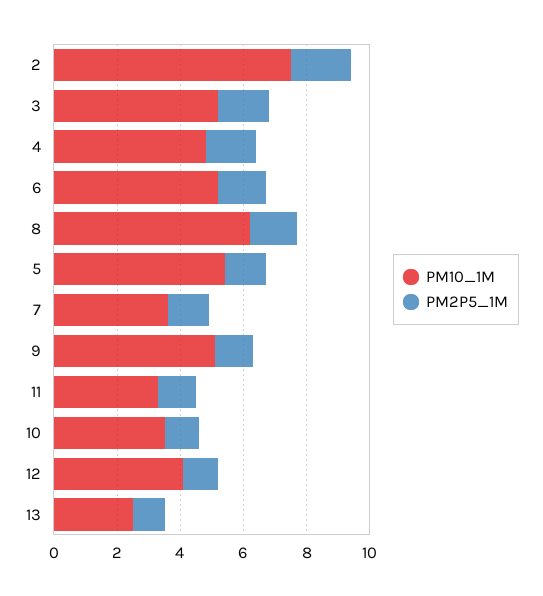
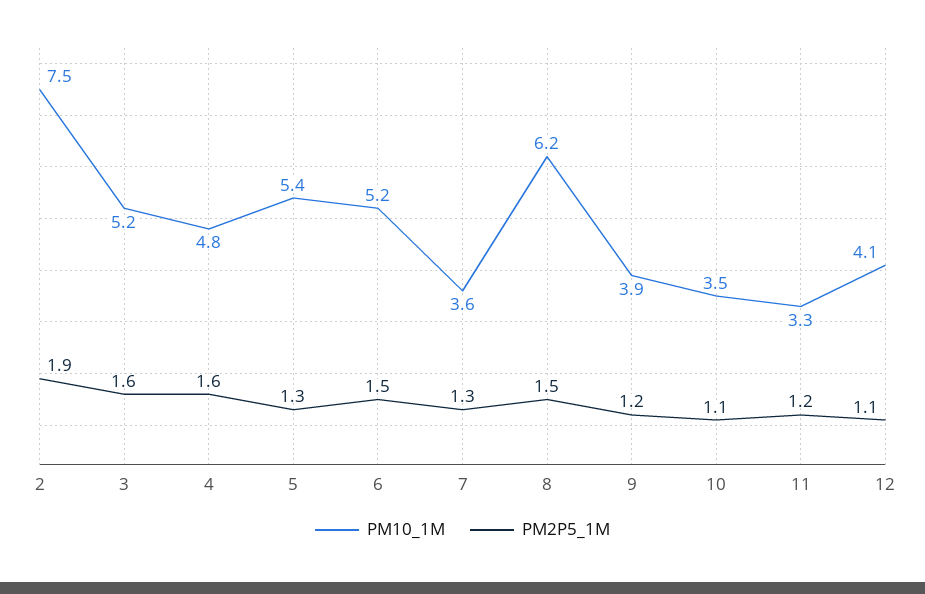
  {
    "PM10_1M": {
      "2": 7.5,
      "3": 5.2,
      "4": 4.8,
      "6": 5.2,
      "8": 6.2,
      "5": 5.4,
      "7": 3.6,
-     "9": 5,
+     "9": 3.9,
      "11": 3.3,
      "10": 3.5,
-     "12": 4.1,
+     "12": 4.1
-     "13": 2.5
    },
    "PM2P5_1M": {
      "2": 1.9,
      "3": 1.6,
      "4": 1.6,
      "6": 1.5,
      "8": 1.5,
      "5": 1.3,
      "7": 1.3,
      "9": 1.2,
      "11": 1.2,
      "10": 1.1,
-     "12": 1.1,
+     "12": 1.1
-     "13": 1
    }
  }

